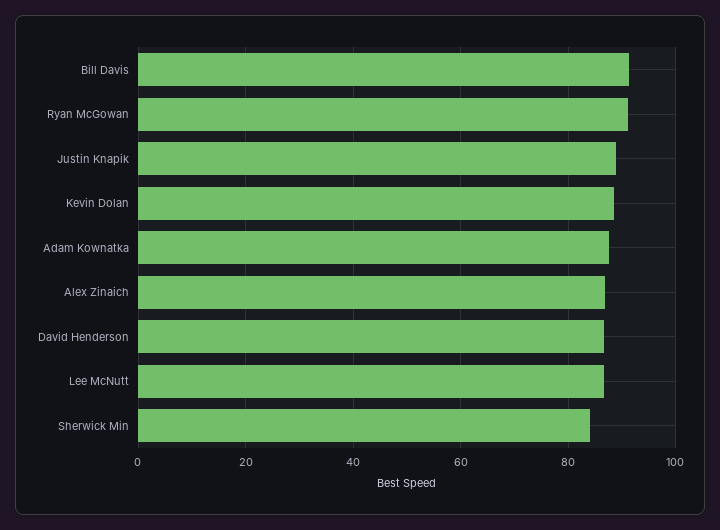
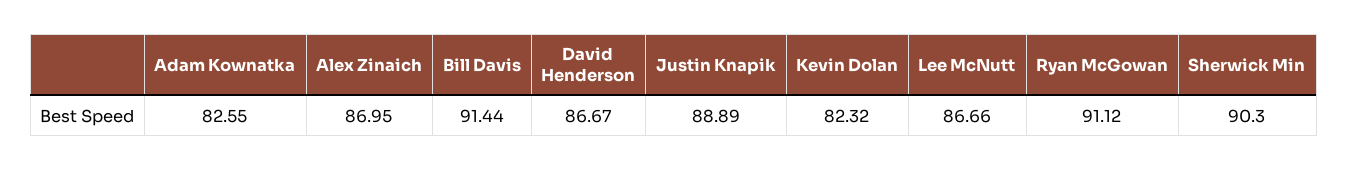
  {
    "Bill Davis": 91.44,
    "Ryan McGowan": 91.12,
    "Justin Knapik": 88.89,
-   "Kevin Dolan": 88,
+   "Kevin Dolan": 82.32,
-   "Adam Kownatka": 88,
+   "Adam Kownatka": 82.55,
    "Alex Zinaich": 86.95,
    "David Henderson": 86.67,
    "Lee McNutt": 86.66,
-   "Sherwick Min": 84
+   "Sherwick Min": 90.3
  }

